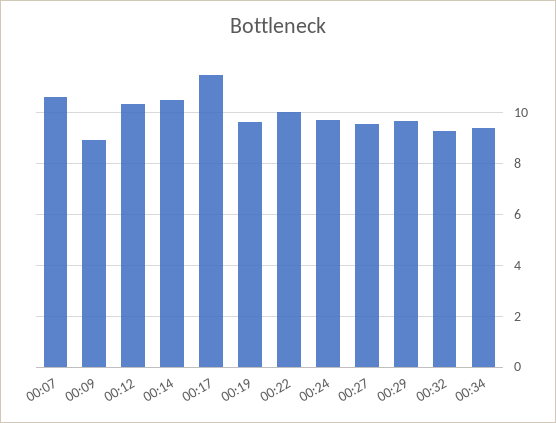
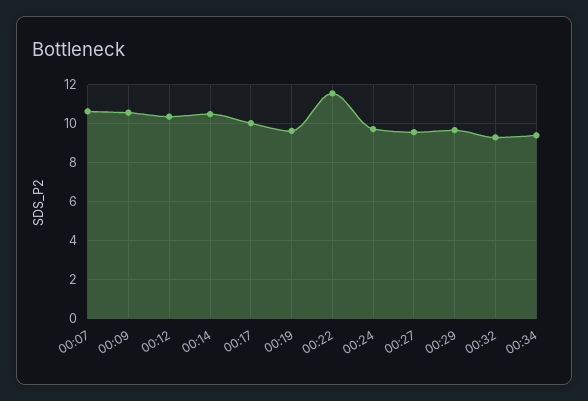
  {
    "00:07": 10.75,
-   "00:09": 9,
+   "00:09": 10.5,
    "00:12": 10.25,
    "00:14": 10.5,
-   "00:17": 11.5,
+   "00:17": 10,
    "00:19": 9.75,
-   "00:22": 10,
+   "00:22": 11.5,
    "00:24": 9.75,
    "00:27": 9.5,
    "00:29": 9.75,
    "00:32": 9.25,
    "00:34": 9.5
  }

